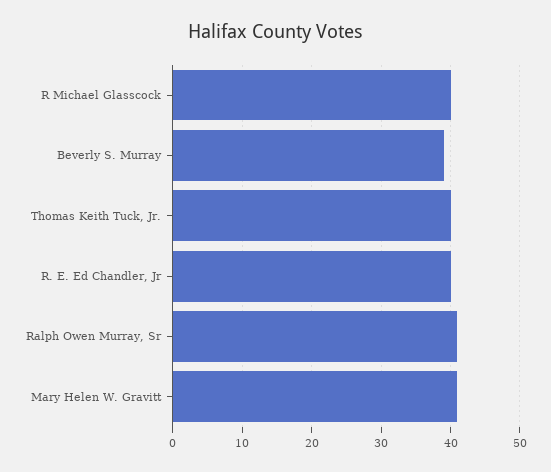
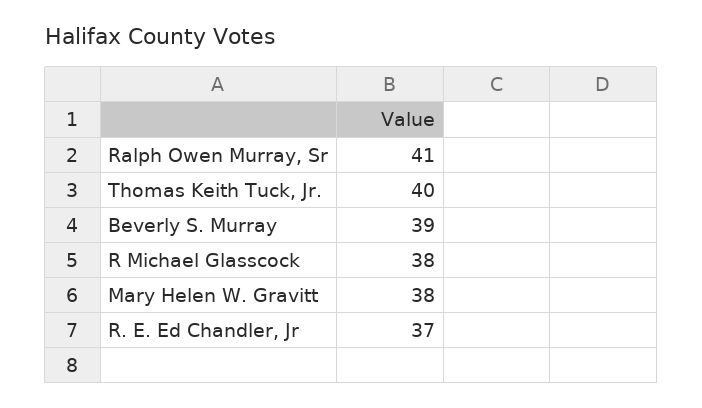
  {
-   "R Michael Glasscock": 40,
+   "R Michael Glasscock": 38,
    "Beverly S. Murray": 39,
    "Thomas Keith Tuck, Jr.": 40,
-   "R. E. Ed Chandler, Jr": 40,
+   "R. E. Ed Chandler, Jr": 37,
    "Ralph Owen Murray, Sr": 41,
-   "Mary Helen W. Gravitt": 41
+   "Mary Helen W. Gravitt": 38
  }

